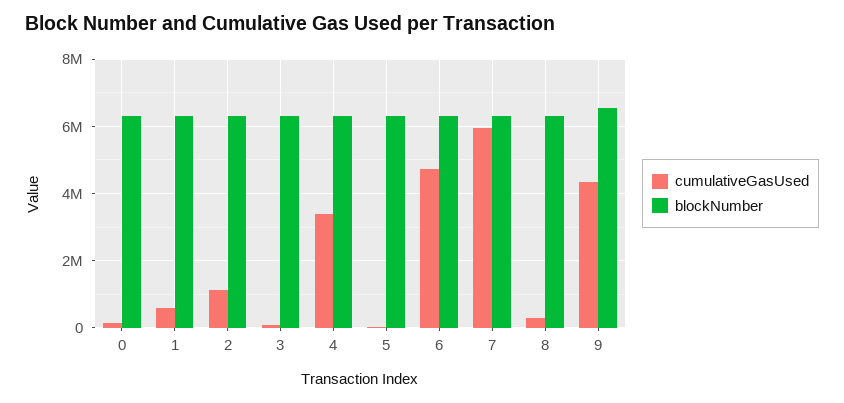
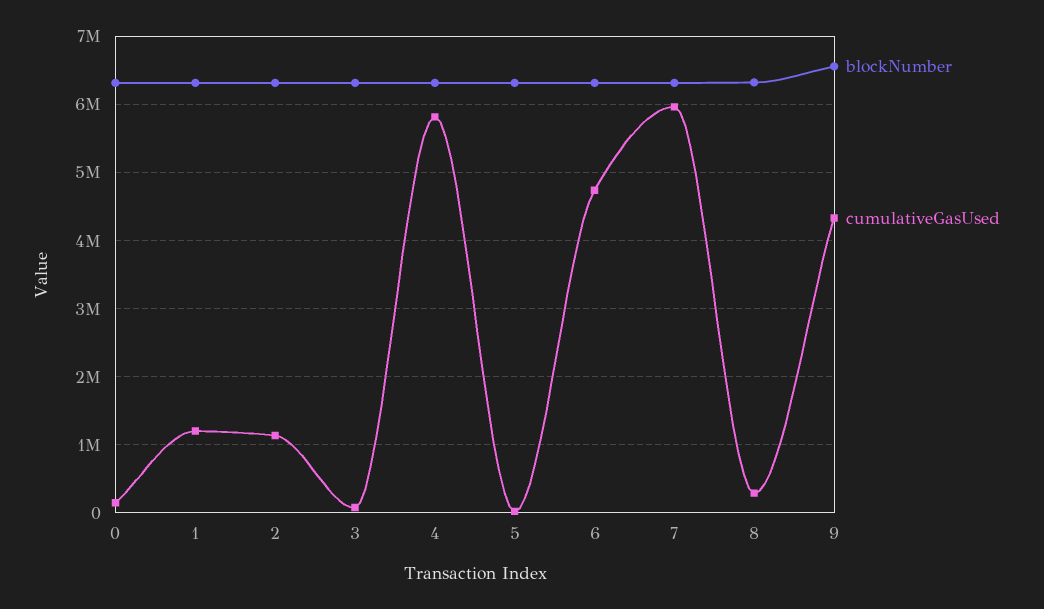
  {
    "cumulativeGasUsed": {
      "0": 100000,
-     "1": 600000,
+     "1": 1200000,
      "2": 1100000,
      "3": 100000,
-     "4": 3400000,
+     "4": 5800000,
      "5": 0,
      "6": 4700000,
      "7": 6000000,
      "8": 300000,
      "9": 4300000
    },
    "blockNumber": {
      "0": 6300000,
      "1": 6300000,
      "2": 6300000,
      "3": 6300000,
      "4": 6300000,
      "5": 6300000,
      "6": 6300000,
      "7": 6300000,
      "8": 6300000,
      "9": 6600000
    }
  }

